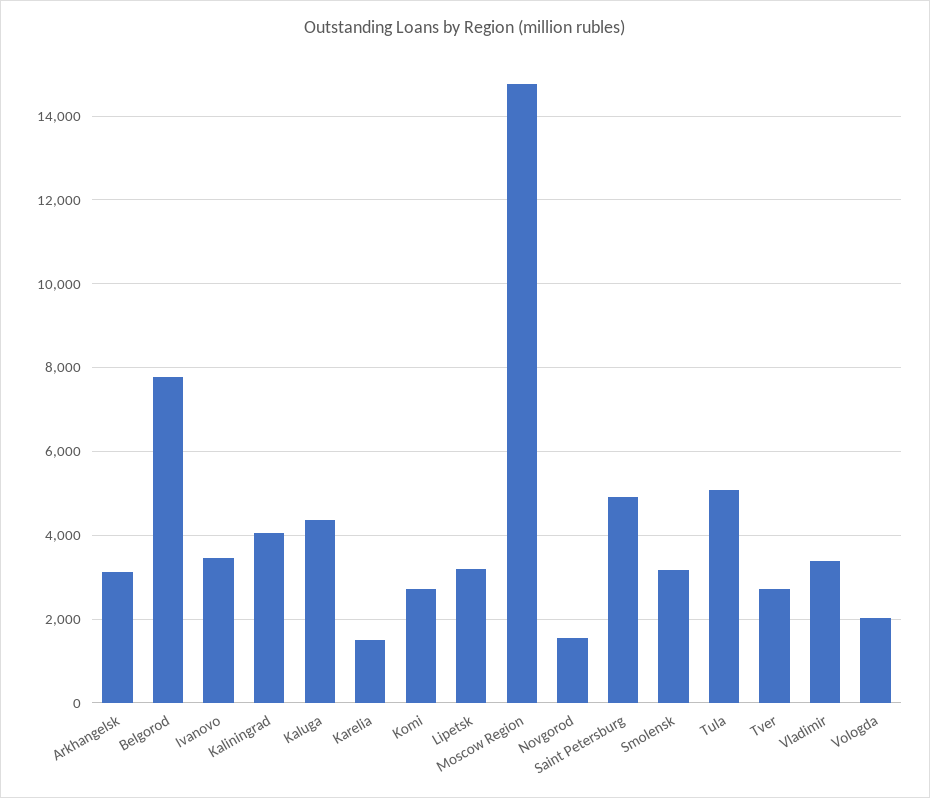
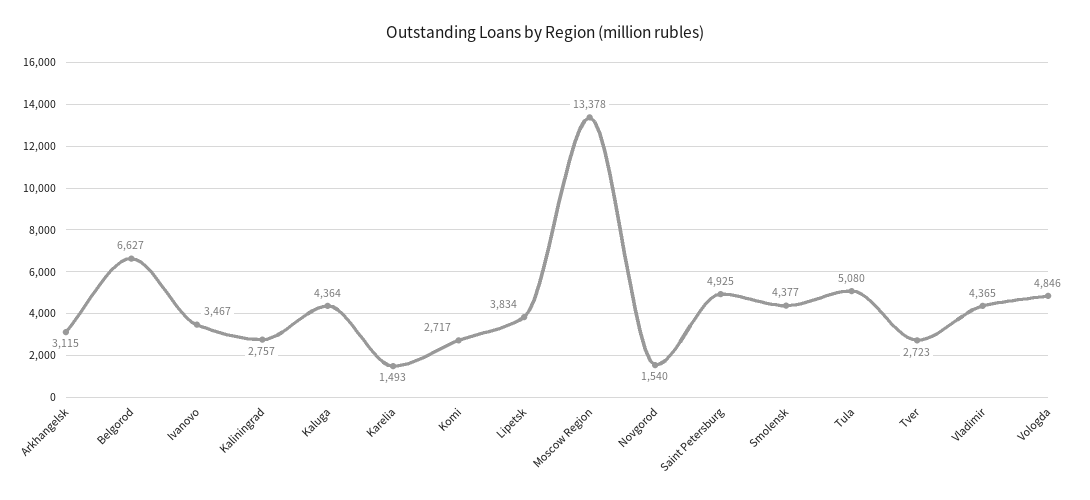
  {
    "Arkhangelsk": 3115,
-   "Belgorod": 7800,
+   "Belgorod": 6627,
    "Ivanovo": 3467,
-   "Kaliningrad": 4000,
+   "Kaliningrad": 2757,
    "Kaluga": 4364,
    "Karelia": 1493,
    "Komi": 2717,
-   "Lipetsk": 3200,
+   "Lipetsk": 3834,
-   "Moscow Region": 14800,
+   "Moscow Region": 13378,
    "Novgorod": 1540,
    "Saint Petersburg": 4925,
-   "Smolensk": 3200,
+   "Smolensk": 4377,
    "Tula": 5080,
    "Tver": 2723,
-   "Vladimir": 3400,
+   "Vladimir": 4365,
-   "Vologda": 2000
+   "Vologda": 4846
  }

